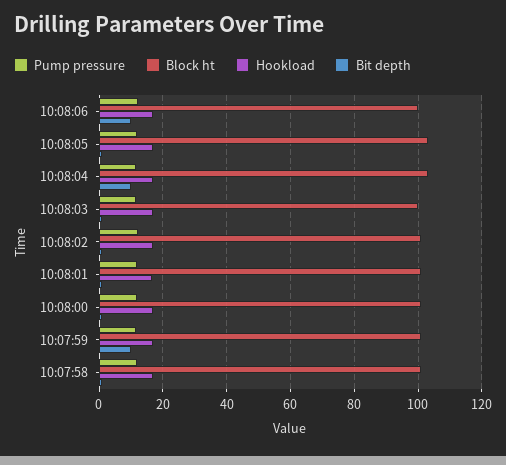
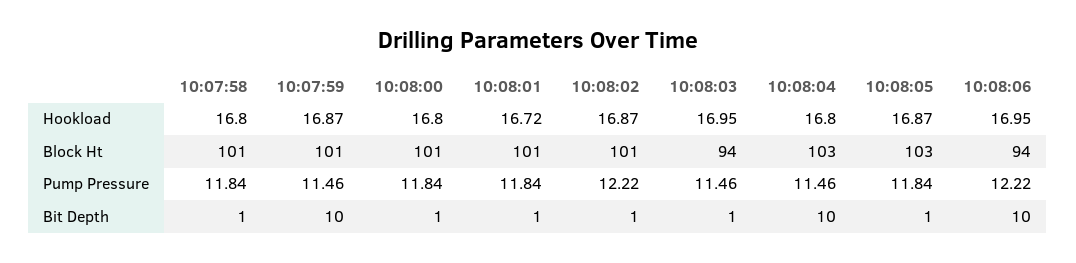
  {
    "Pump pressure": {
      "10:08:06": 12.22,
      "10:08:05": 11.84,
      "10:08:04": 11.46,
      "10:08:03": 11.46,
      "10:08:02": 12.22,
      "10:08:01": 11.84,
      "10:08:00": 11.84,
      "10:07:59": 11.46,
      "10:07:58": 11.84
    },
    "Block ht": {
-     "10:08:06": 100,
+     "10:08:06": 94,
      "10:08:05": 103,
      "10:08:04": 103,
-     "10:08:03": 100,
+     "10:08:03": 94,
      "10:08:02": 101,
      "10:08:01": 101,
      "10:08:00": 101,
      "10:07:59": 101,
      "10:07:58": 101
    },
    "Hookload": {
      "10:08:06": 16.95,
      "10:08:05": 16.87,
      "10:08:04": 16.8,
      "10:08:03": 16.95,
      "10:08:02": 16.87,
      "10:08:01": 16.72,
      "10:08:00": 16.8,
      "10:07:59": 16.87,
      "10:07:58": 16.8
    },
    "Bit depth": {
      "10:08:06": 10,
      "10:08:05": 1,
      "10:08:04": 10,
      "10:08:03": 1,
      "10:08:02": 1,
      "10:08:01": 1,
      "10:08:00": 1,
      "10:07:59": 10,
      "10:07:58": 1
    }
  }

